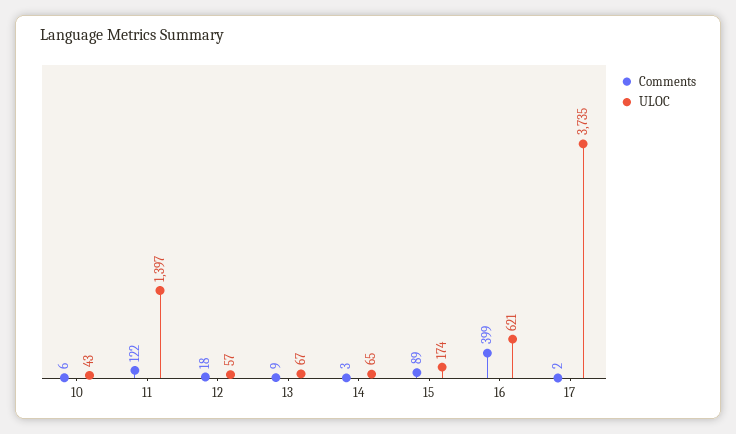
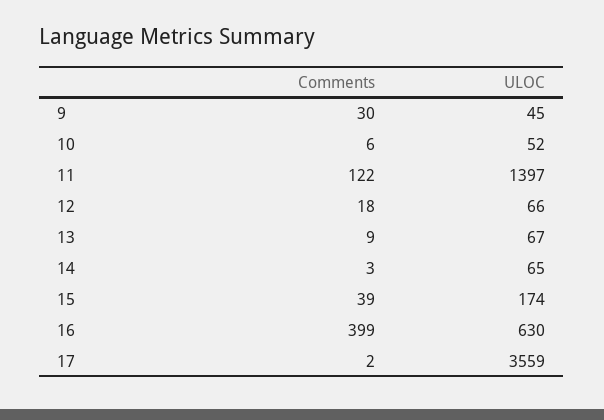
  {
    "Comments": {
      "10": 6,
      "11": 122,
      "12": 18,
      "13": 9,
      "14": 3,
-     "15": 89,
+     "15": 39,
      "16": 399,
-     "17": 2
+     "17": 2,
+     "9": 30
    },
    "ULOC": {
-     "10": 43,
+     "10": 52,
      "11": 1397,
-     "12": 57,
+     "12": 66,
      "13": 67,
      "14": 65,
      "15": 174,
-     "16": 621,
+     "16": 630,
-     "17": 3735
+     "17": 3559,
+     "9": 45
    }
  }

